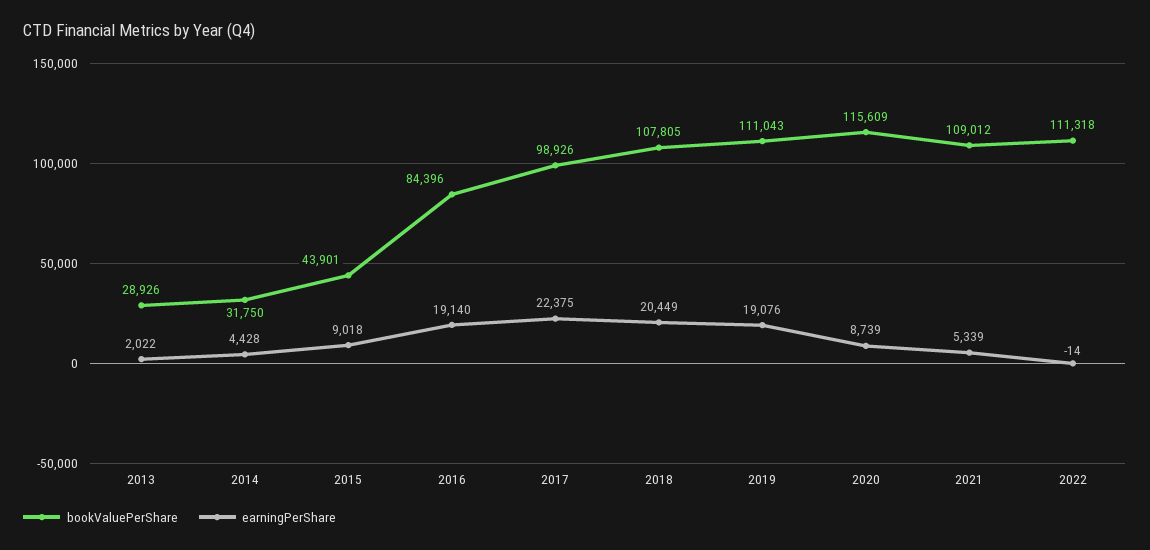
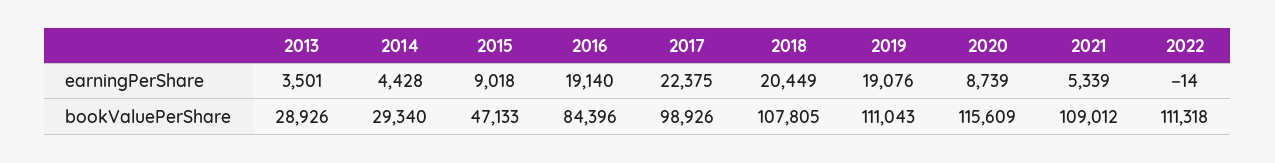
  {
    "bookValuePerShare": {
      "2013": 28926,
-     "2014": 31750,
+     "2014": 29340,
-     "2015": 43901,
+     "2015": 47133,
      "2016": 84396,
      "2017": 98926,
      "2018": 107805,
      "2019": 111043,
      "2020": 115609,
      "2021": 109012,
      "2022": 111318
    },
    "earningPerShare": {
-     "2013": 2022,
+     "2013": 3501,
      "2014": 4428,
      "2015": 9018,
      "2016": 19140,
      "2017": 22375,
      "2018": 20449,
      "2019": 19076,
      "2020": 8739,
      "2021": 5339,
      "2022": -14
    }
  }

